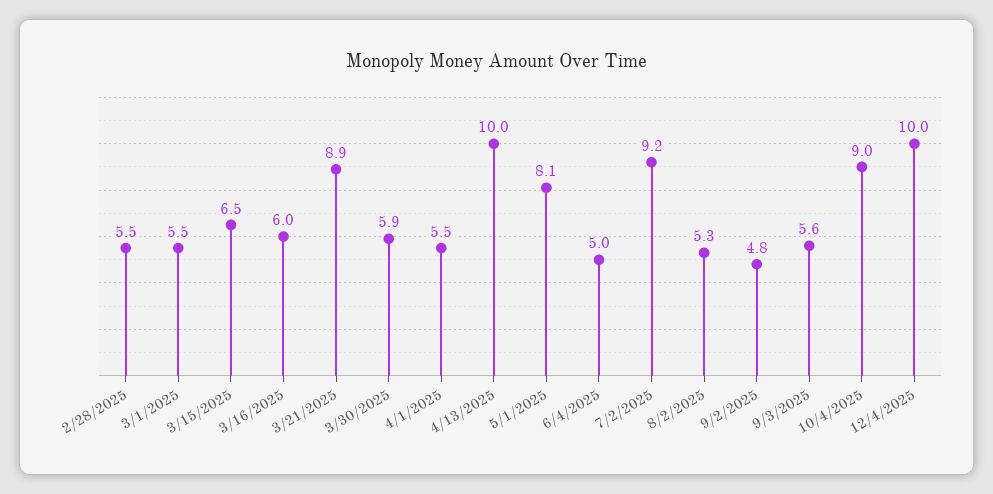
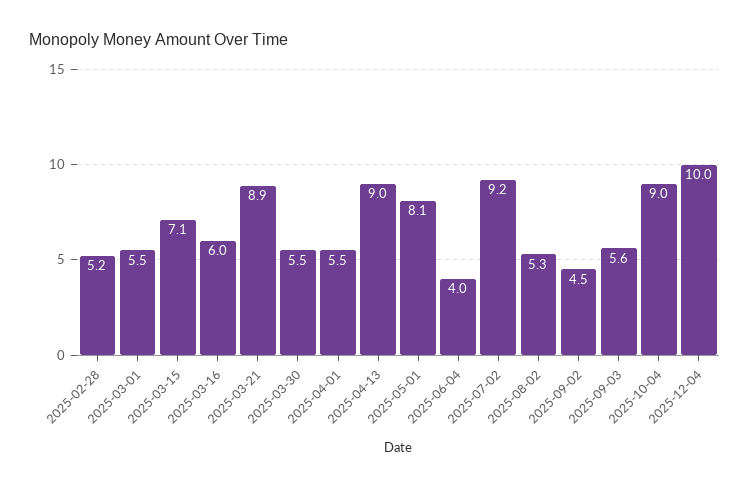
  {
-   "2/28/2025": 5.5,
+   "2/28/2025": 5.2,
    "3/1/2025": 5.5,
-   "3/15/2025": 6.5,
+   "3/15/2025": 7.1,
    "3/16/2025": 6,
    "3/21/2025": 8.9,
-   "3/30/2025": 5.9,
+   "3/30/2025": 5.5,
    "4/1/2025": 5.5,
-   "4/13/2025": 10,
+   "4/13/2025": 9,
    "5/1/2025": 8.1,
-   "6/4/2025": 5,
+   "6/4/2025": 4,
    "7/2/2025": 9.2,
    "8/2/2025": 5.3,
-   "9/2/2025": 4.8,
+   "9/2/2025": 4.5,
    "9/3/2025": 5.6,
    "10/4/2025": 9,
    "12/4/2025": 10
  }

